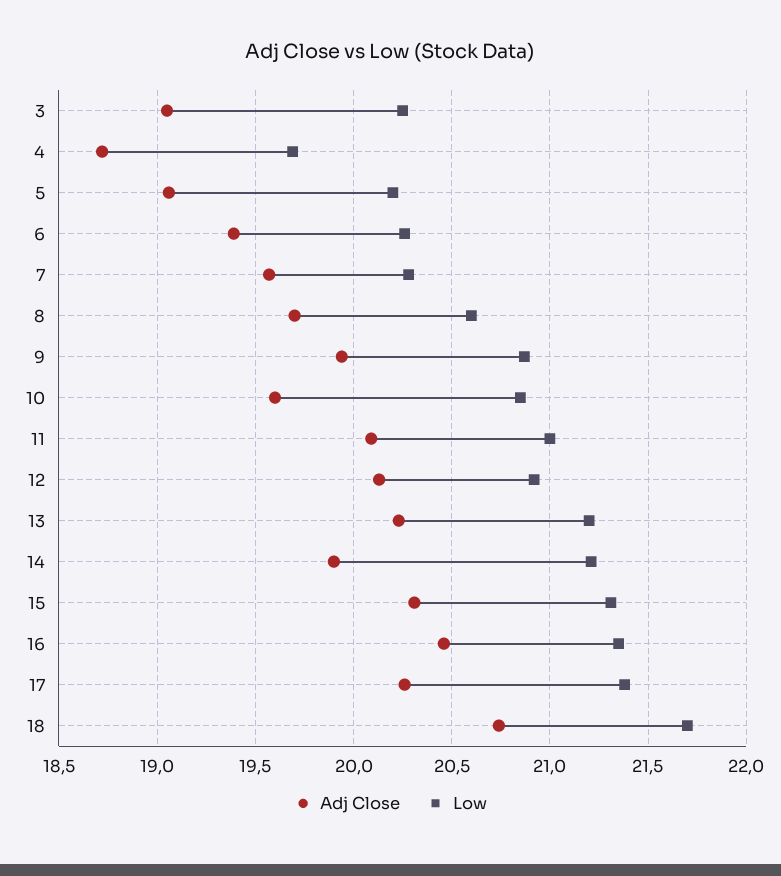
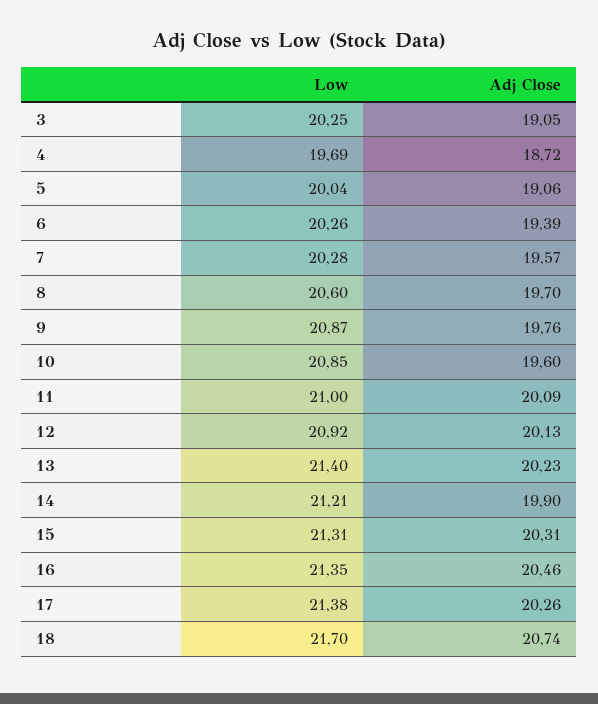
  {
    "Adj Close": {
      "3": 19.05,
      "4": 18.72,
      "5": 19.06,
      "6": 19.39,
      "7": 19.57,
      "8": 19.7,
-     "9": 19.95,
+     "9": 19.76,
      "10": 19.6,
      "11": 20.09,
      "12": 20.13,
      "13": 20.23,
      "14": 19.9,
      "15": 20.31,
      "16": 20.46,
      "17": 20.26,
      "18": 20.74
    },
    "Low": {
      "3": 20.25,
      "4": 19.69,
-     "5": 20.2,
+     "5": 20.04,
      "6": 20.26,
      "7": 20.28,
      "8": 20.6,
      "9": 20.87,
      "10": 20.85,
      "11": 21,
      "12": 20.92,
-     "13": 21.2,
+     "13": 21.4,
      "14": 21.21,
      "15": 21.31,
      "16": 21.35,
      "17": 21.38,
      "18": 21.7
    }
  }

